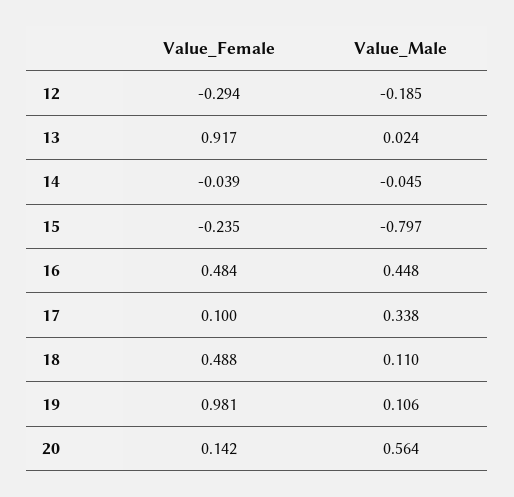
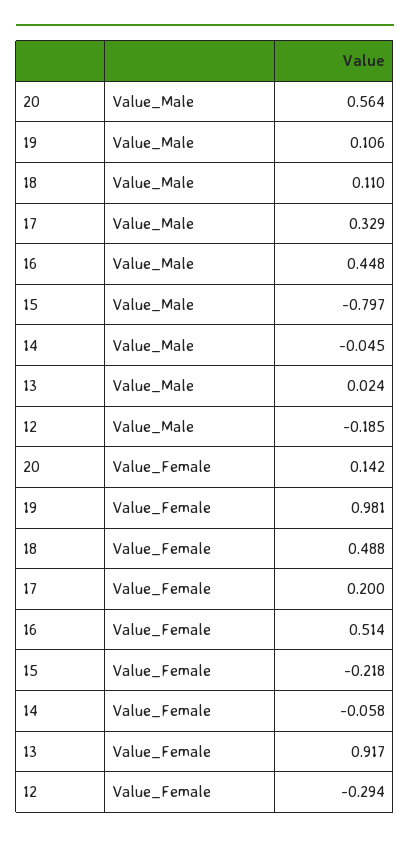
  {
    "Value_Female": {
      "12": -0.294,
      "13": 0.917,
-     "14": -0.039,
+     "14": -0.058,
-     "15": -0.235,
+     "15": -0.218,
-     "16": 0.484,
+     "16": 0.514,
-     "17": 0.1,
+     "17": 0.2,
      "18": 0.488,
      "19": 0.981,
      "20": 0.142
    },
    "Value_Male": {
      "12": -0.185,
      "13": 0.024,
      "14": -0.045,
      "15": -0.797,
      "16": 0.448,
-     "17": 0.338,
+     "17": 0.329,
      "18": 0.11,
      "19": 0.106,
      "20": 0.564
    }
  }

